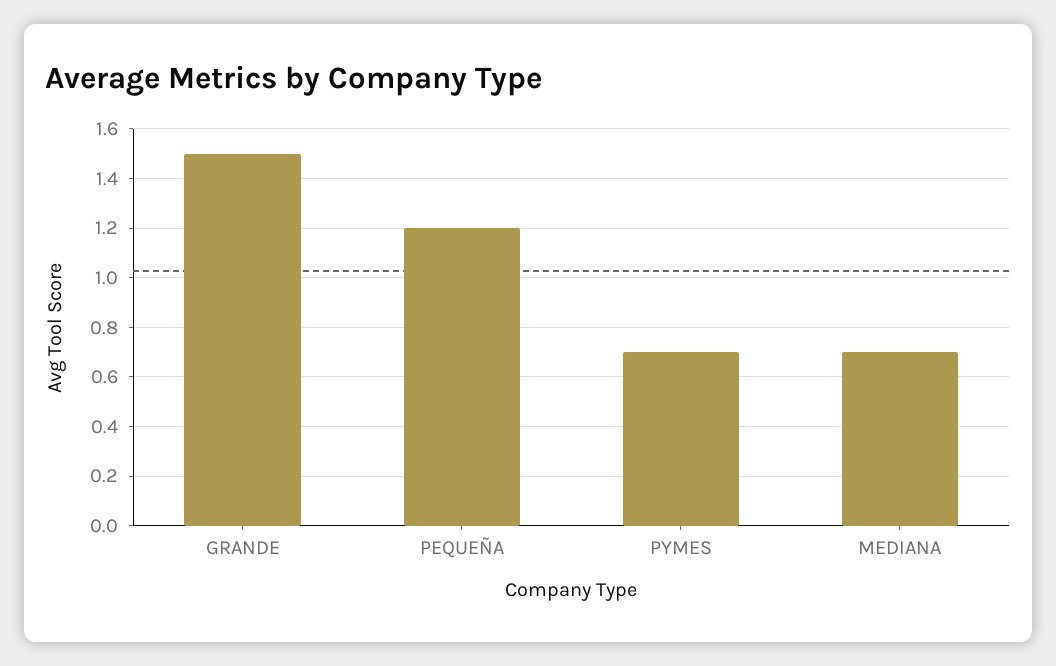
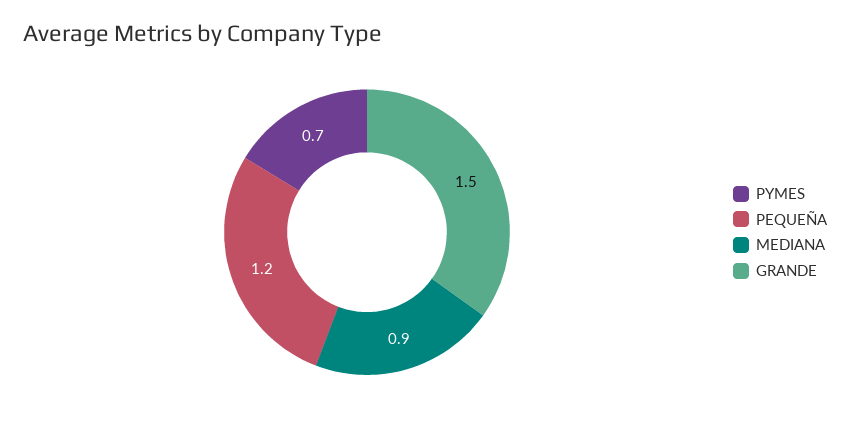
  {
    "GRANDE": 1.5,
    "PEQUEÑA": 1.2,
    "PYMES": 0.7,
-   "MEDIANA": 0.7
+   "MEDIANA": 0.9
  }

